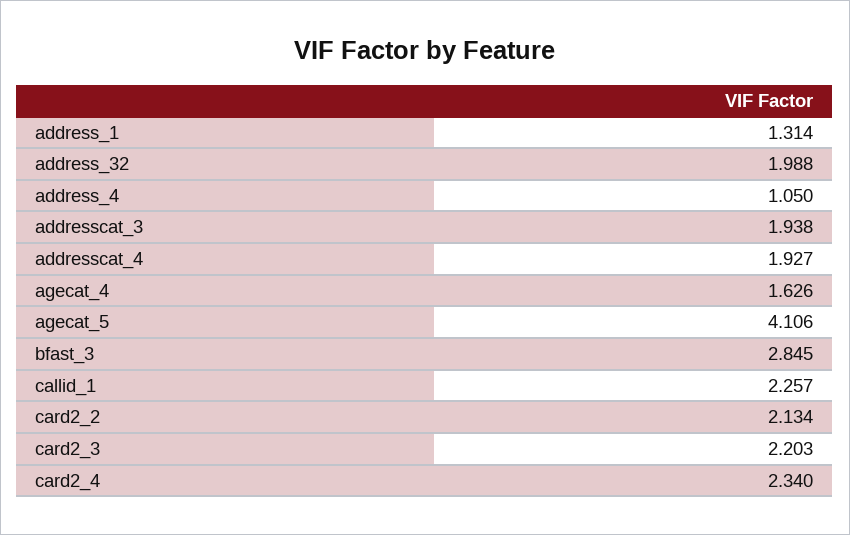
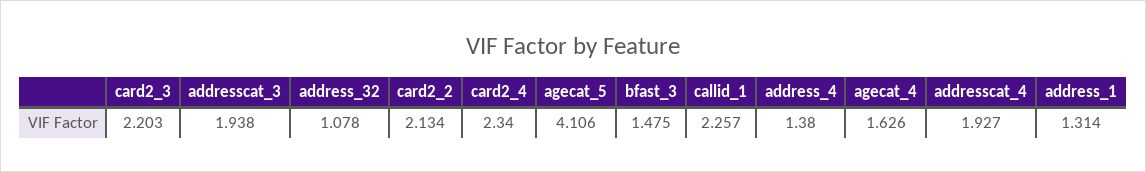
  {
    "address_1": 1.314,
-   "address_32": 1.988,
+   "address_32": 1.078,
-   "address_4": 1.05,
+   "address_4": 1.38,
    "addresscat_3": 1.938,
    "addresscat_4": 1.927,
    "agecat_4": 1.626,
    "agecat_5": 4.106,
-   "bfast_3": 2.845,
+   "bfast_3": 1.475,
    "callid_1": 2.257,
    "card2_2": 2.134,
    "card2_3": 2.203,
    "card2_4": 2.34
  }

